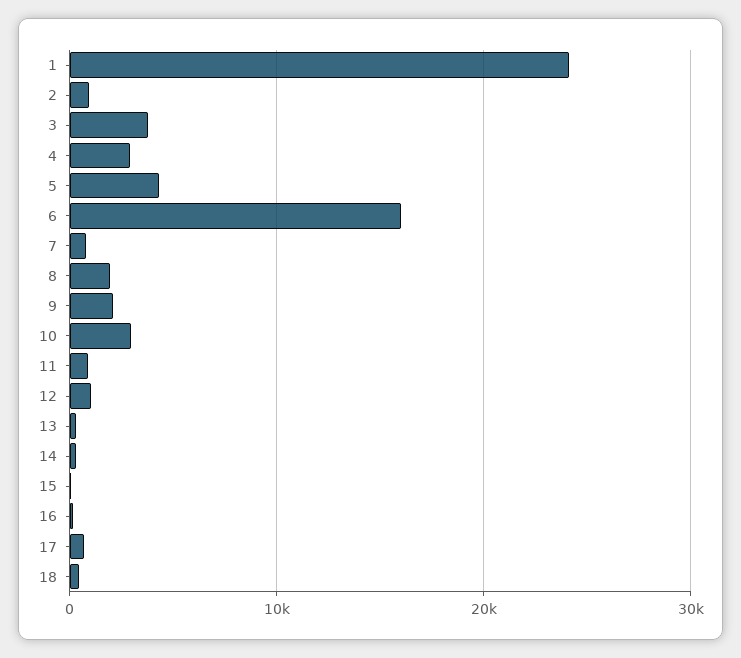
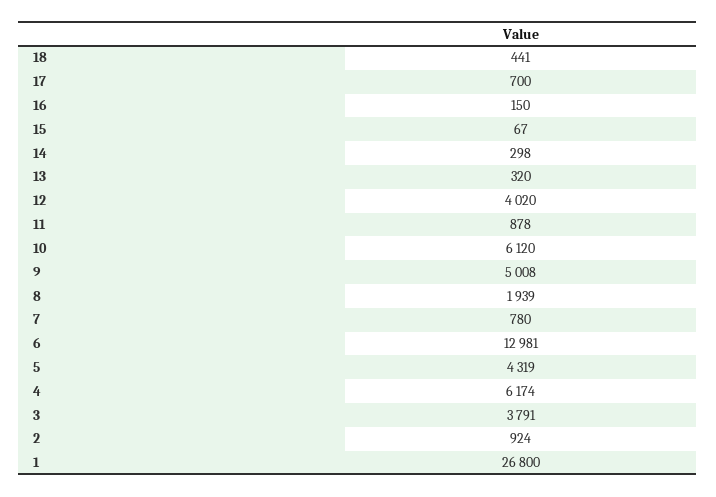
  {
-   "1": 24000,
+   "1": 26800,
    "2": 924,
    "3": 3791,
-   "4": 3000,
+   "4": 6174,
    "5": 4319,
-   "6": 16000,
+   "6": 12981,
    "7": 780,
    "8": 1939,
-   "9": 2000,
+   "9": 5008,
-   "10": 3000,
+   "10": 6120,
    "11": 878,
-   "12": 1000,
+   "12": 4020,
    "13": 320,
    "14": 298,
    "15": 67,
    "16": 150,
    "17": 700,
    "18": 441
  }

